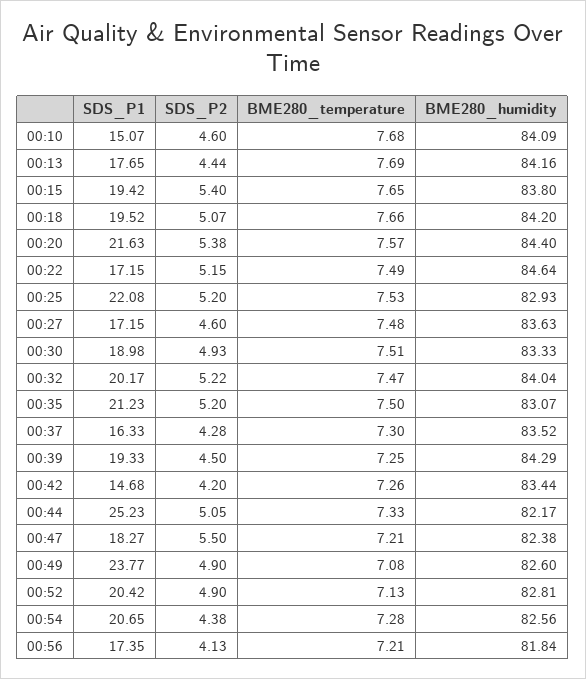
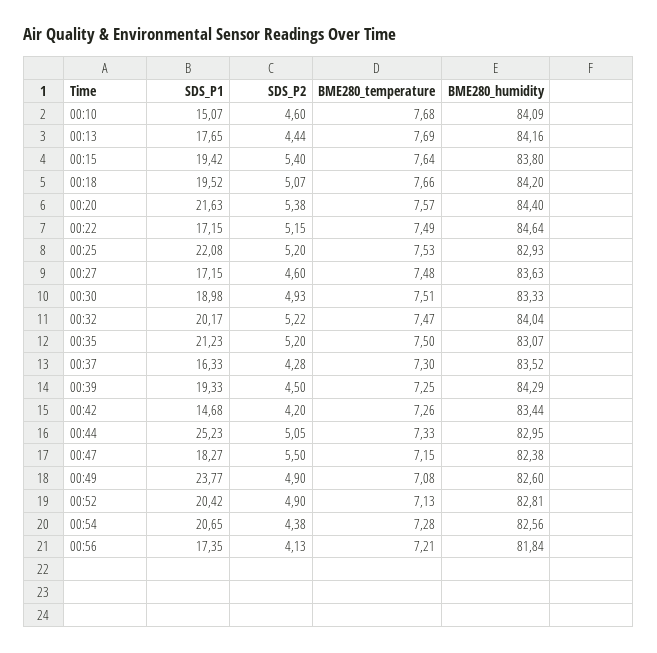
  {
    "SDS_P1": {
      "00:10": 15.07,
      "00:13": 17.65,
      "00:15": 19.42,
      "00:18": 19.52,
      "00:20": 21.63,
      "00:22": 17.15,
      "00:25": 22.08,
      "00:27": 17.15,
      "00:30": 18.98,
      "00:32": 20.17,
      "00:35": 21.23,
      "00:37": 16.33,
      "00:39": 19.33,
      "00:42": 14.68,
      "00:44": 25.23,
      "00:47": 18.27,
      "00:49": 23.77,
      "00:52": 20.42,
      "00:54": 20.65,
      "00:56": 17.35
    },
    "SDS_P2": {
      "00:10": 4.6,
      "00:13": 4.44,
      "00:15": 5.4,
      "00:18": 5.07,
      "00:20": 5.38,
      "00:22": 5.15,
      "00:25": 5.2,
      "00:27": 4.6,
      "00:30": 4.93,
      "00:32": 5.22,
      "00:35": 5.2,
      "00:37": 4.28,
      "00:39": 4.5,
      "00:42": 4.2,
      "00:44": 5.05,
      "00:47": 5.5,
      "00:49": 4.9,
      "00:52": 4.9,
      "00:54": 4.38,
      "00:56": 4.13
    },
    "BME280_temperature": {
      "00:10": 7.68,
      "00:13": 7.69,
-     "00:15": 7.65,
+     "00:15": 7.64,
      "00:18": 7.66,
      "00:20": 7.57,
      "00:22": 7.49,
      "00:25": 7.53,
      "00:27": 7.48,
      "00:30": 7.51,
      "00:32": 7.47,
      "00:35": 7.5,
      "00:37": 7.3,
      "00:39": 7.25,
      "00:42": 7.26,
      "00:44": 7.33,
-     "00:47": 7.21,
+     "00:47": 7.15,
      "00:49": 7.08,
      "00:52": 7.13,
      "00:54": 7.28,
      "00:56": 7.21
    },
    "BME280_humidity": {
      "00:10": 84.09,
      "00:13": 84.16,
      "00:15": 83.8,
      "00:18": 84.2,
      "00:20": 84.4,
      "00:22": 84.64,
      "00:25": 82.93,
      "00:27": 83.63,
      "00:30": 83.33,
      "00:32": 84.04,
      "00:35": 83.07,
      "00:37": 83.52,
      "00:39": 84.29,
      "00:42": 83.44,
-     "00:44": 82.17,
+     "00:44": 82.95,
      "00:47": 82.38,
      "00:49": 82.6,
      "00:52": 82.81,
      "00:54": 82.56,
      "00:56": 81.84
    }
  }

